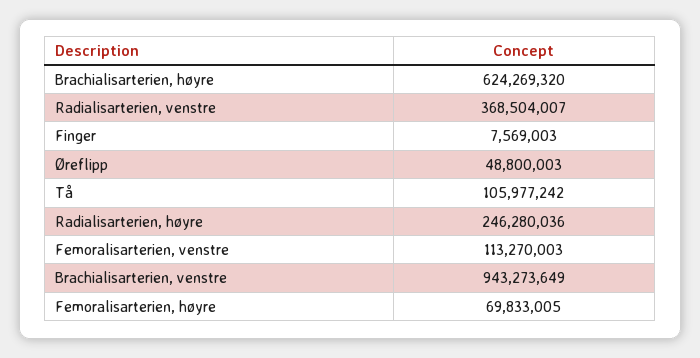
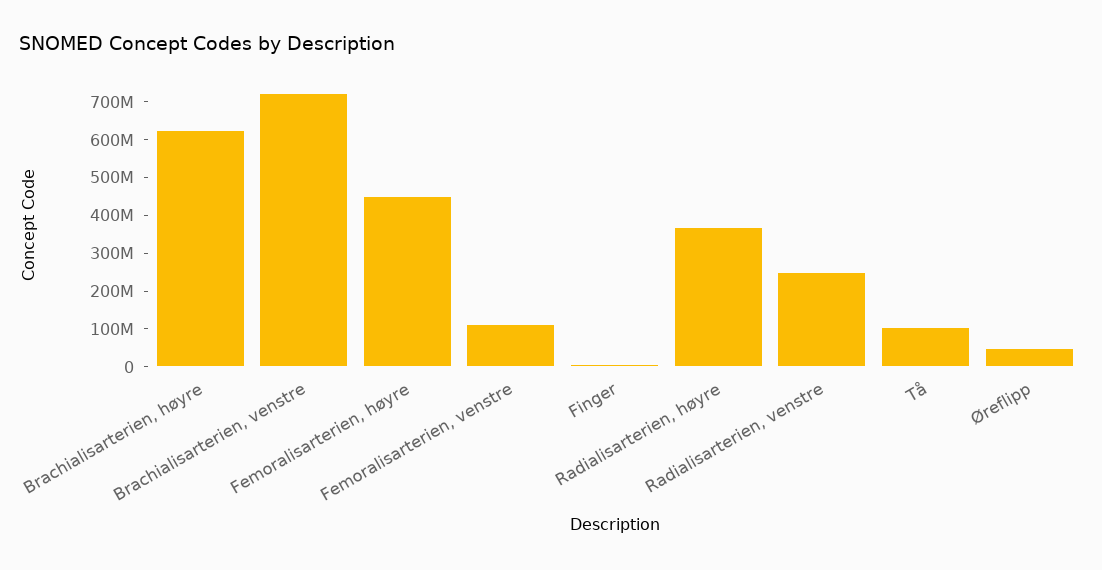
  {
    "Brachialisarterien, høyre": 624269320,
-   "Radialisarterien, venstre": 368504007,
+   "Radialisarterien, venstre": 250000000,
    "Finger": 7569003,
    "Øreflipp": 48800003,
    "Tå": 105977242,
-   "Radialisarterien, høyre": 246280036,
+   "Radialisarterien, høyre": 375000000,
    "Femoralisarterien, venstre": 113270003,
-   "Brachialisarterien, venstre": 943273649,
+   "Brachialisarterien, venstre": 725000000,
-   "Femoralisarterien, høyre": 69833005
+   "Femoralisarterien, høyre": 450000000
  }

